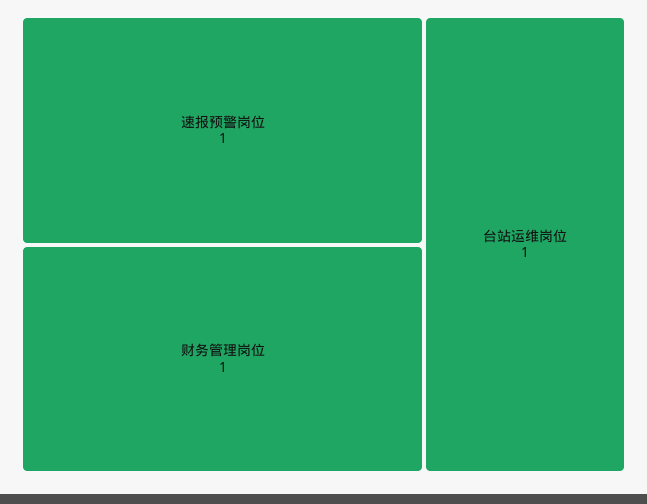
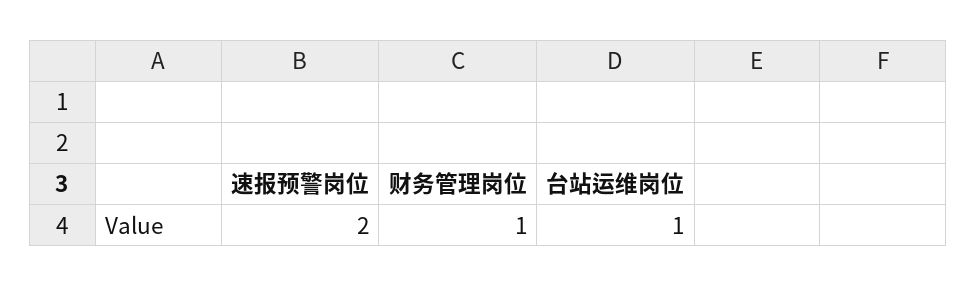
  {
-   "速报预警岗位": 1,
+   "速报预警岗位": 2,
    "财务管理岗位": 1,
    "台站运维岗位": 1
  }

